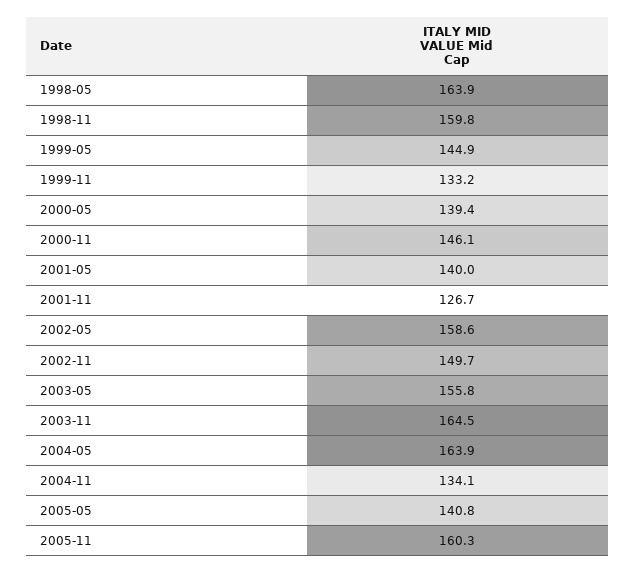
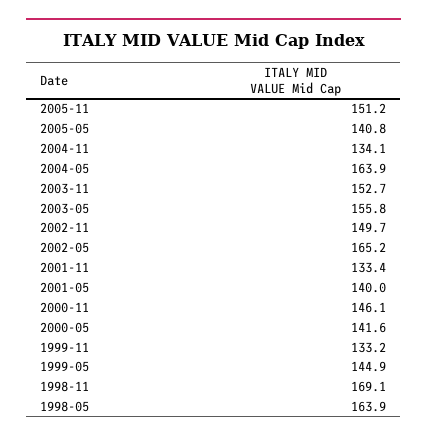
  {
    "1998-05": 163.9,
-   "1998-11": 159.8,
+   "1998-11": 169.1,
    "1999-05": 144.9,
    "1999-11": 133.2,
-   "2000-05": 139.4,
+   "2000-05": 141.6,
    "2000-11": 146.1,
    "2001-05": 140,
-   "2001-11": 126.7,
+   "2001-11": 133.4,
-   "2002-05": 158.6,
+   "2002-05": 165.2,
    "2002-11": 149.7,
    "2003-05": 155.8,
-   "2003-11": 164.5,
+   "2003-11": 152.7,
    "2004-05": 163.9,
    "2004-11": 134.1,
    "2005-05": 140.8,
-   "2005-11": 160.3
+   "2005-11": 151.2
  }

